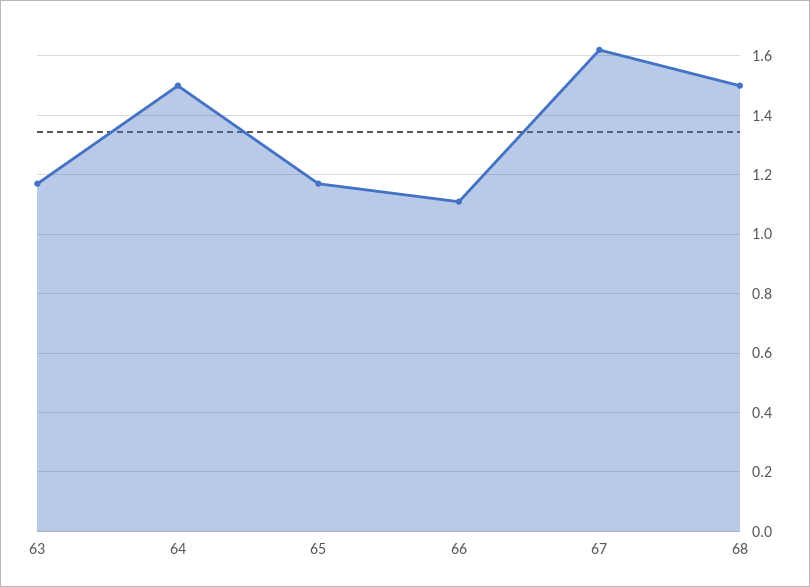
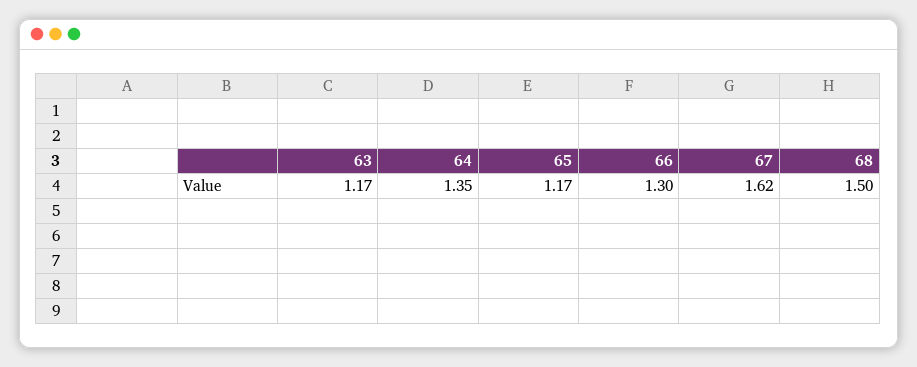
  {
    "63": 1.17,
-   "64": 1.5,
+   "64": 1.35,
    "65": 1.17,
-   "66": 1.1,
+   "66": 1.3,
    "67": 1.62,
    "68": 1.5
  }

